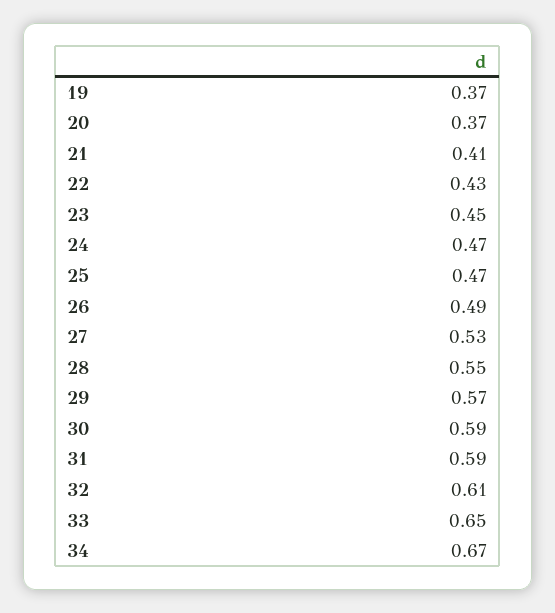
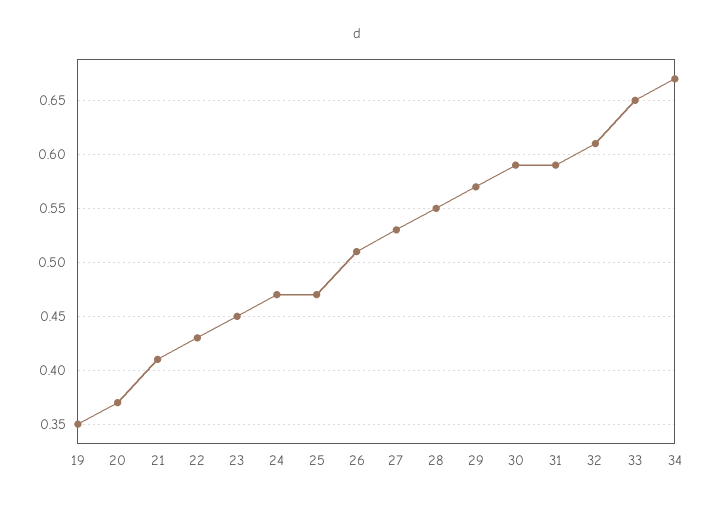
  {
-   "19": 0.37,
+   "19": 0.35,
    "20": 0.37,
    "21": 0.41,
    "22": 0.43,
    "23": 0.45,
    "24": 0.47,
    "25": 0.47,
-   "26": 0.49,
+   "26": 0.51,
    "27": 0.53,
    "28": 0.55,
    "29": 0.57,
    "30": 0.59,
    "31": 0.59,
    "32": 0.61,
    "33": 0.65,
    "34": 0.67
  }

